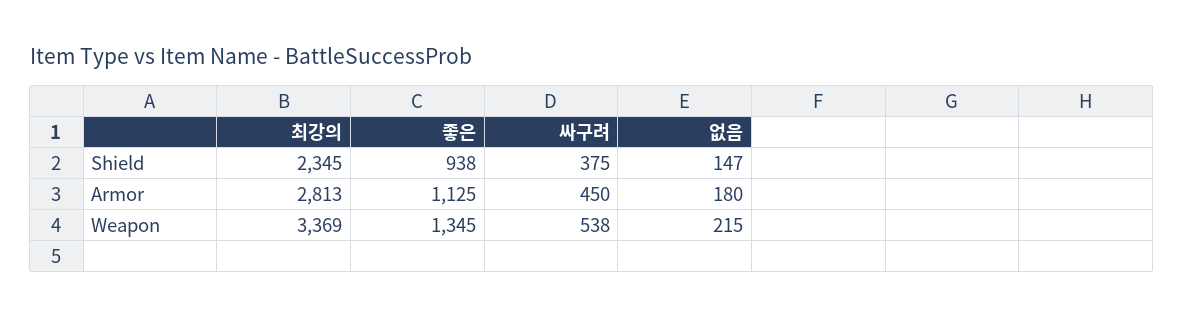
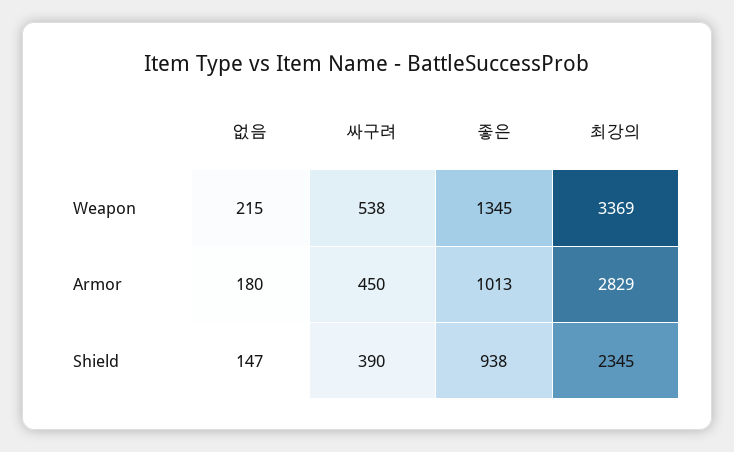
  {
    "최강의": {
      "Shield": 2345,
-     "Armor": 2813,
+     "Armor": 2829,
      "Weapon": 3369
    },
    "좋은": {
      "Shield": 938,
-     "Armor": 1125,
+     "Armor": 1013,
      "Weapon": 1345
    },
    "싸구려": {
-     "Shield": 375,
+     "Shield": 390,
      "Armor": 450,
      "Weapon": 538
    },
    "없음": {
      "Shield": 147,
      "Armor": 180,
      "Weapon": 215
    }
  }

